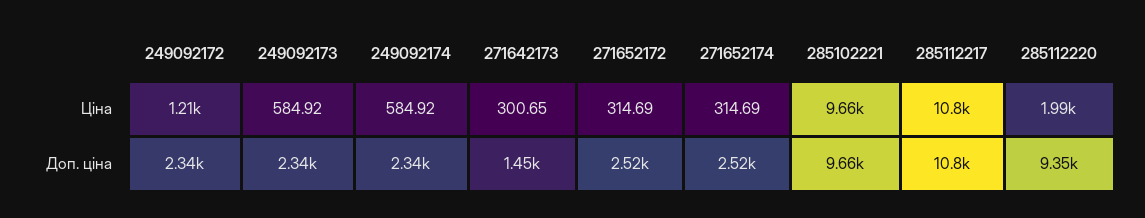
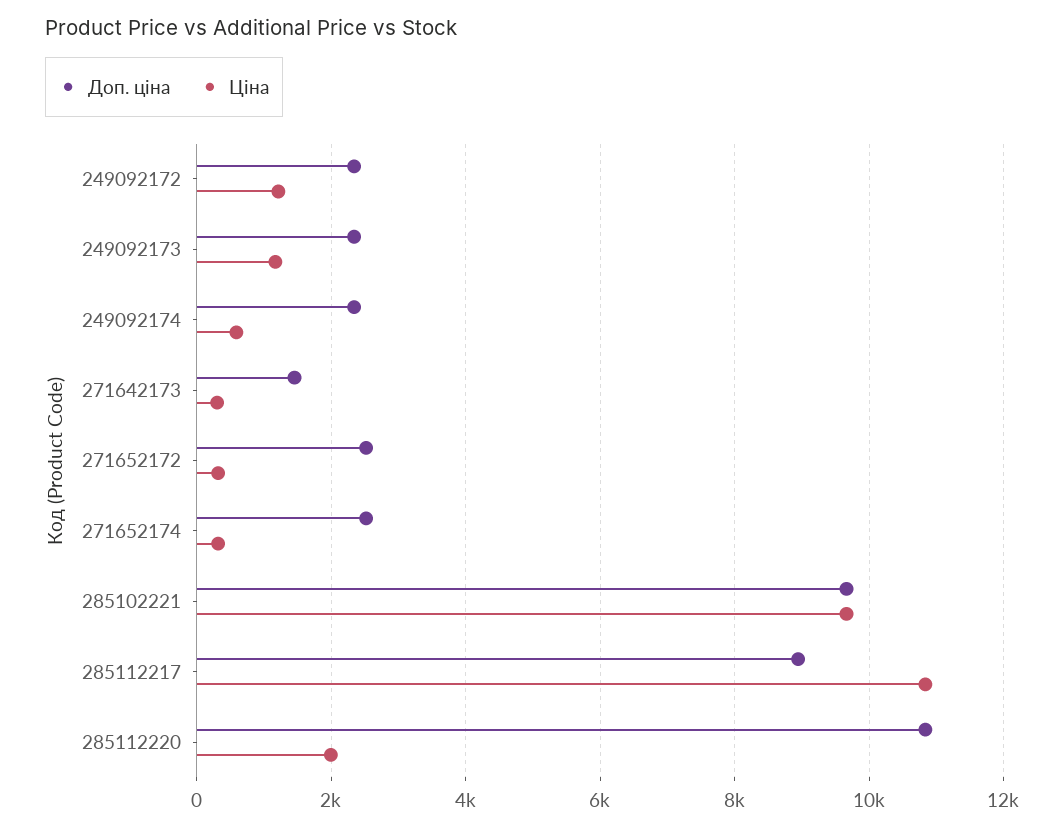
  {
    "Ціна": {
      "249092172": 1210,
-     "249092173": 584.92,
+     "249092173": 1200,
      "249092174": 584.92,
      "271642173": 300.65,
      "271652172": 314.69,
      "271652174": 314.69,
      "285102221": 9660,
      "285112217": 10800,
      "285112220": 1990
    },
    "Доп. ціна": {
      "249092172": 2340,
      "249092173": 2340,
      "249092174": 2340,
      "271642173": 1450,
      "271652172": 2520,
      "271652174": 2520,
      "285102221": 9660,
-     "285112217": 10800,
+     "285112217": 9000,
-     "285112220": 9350
+     "285112220": 10800
    }
  }

